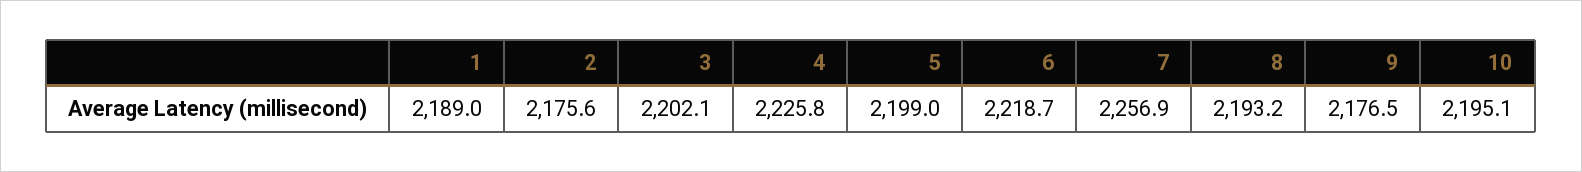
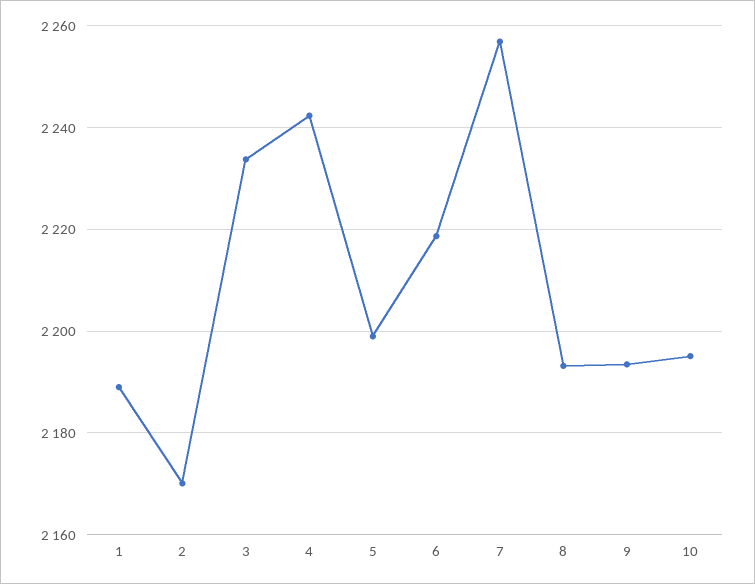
  {
    "1": 2189,
-   "2": 2175.6,
+   "2": 2170,
-   "3": 2202.1,
+   "3": 2234,
-   "4": 2225.8,
+   "4": 2242,
    "5": 2199,
    "6": 2218.7,
    "7": 2256.9,
    "8": 2193.2,
-   "9": 2176.5,
+   "9": 2194,
    "10": 2195.1
  }

